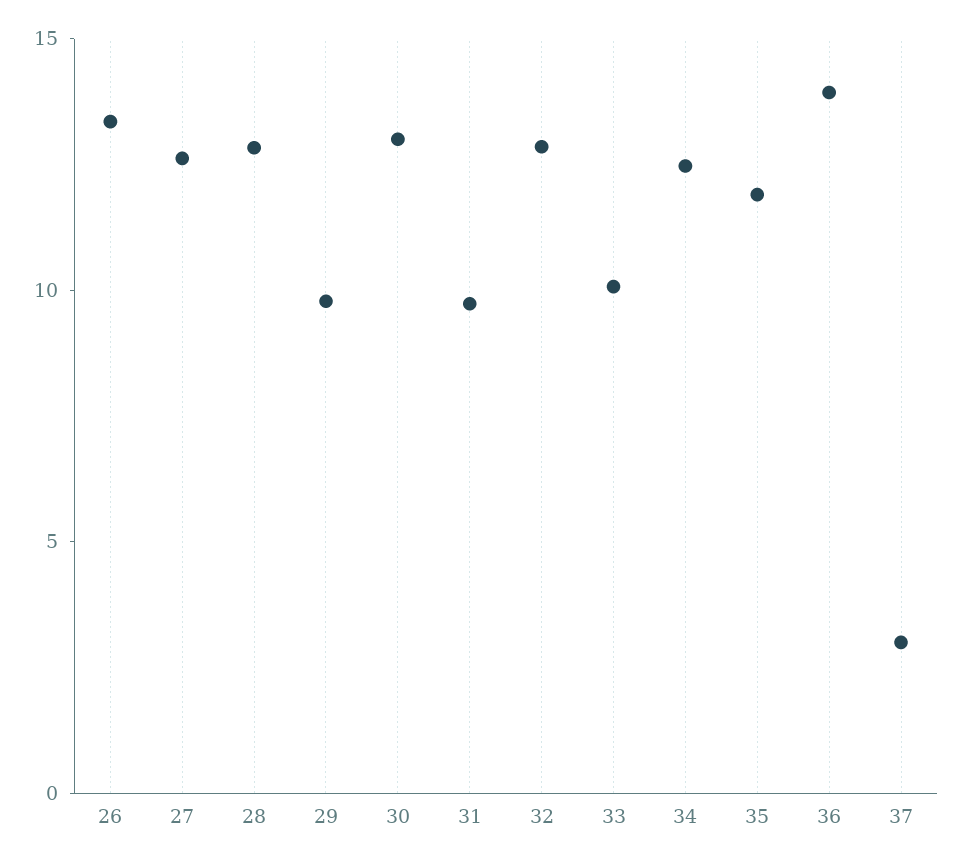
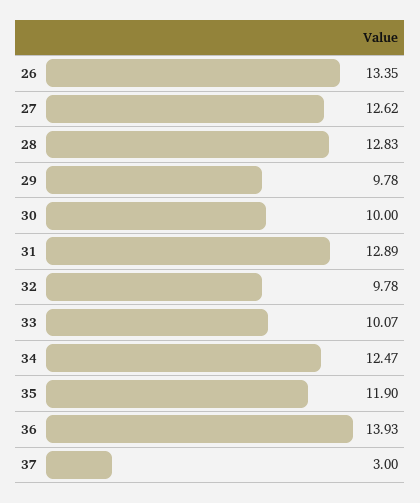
  {
    "26": 13.35,
    "27": 12.62,
    "28": 12.83,
    "29": 9.78,
-   "30": 13,
+   "30": 10,
-   "31": 10,
+   "31": 12.89,
-   "32": 13,
+   "32": 9.78,
    "33": 10.07,
    "34": 12.47,
    "35": 11.9,
    "36": 13.93,
    "37": 3
  }

